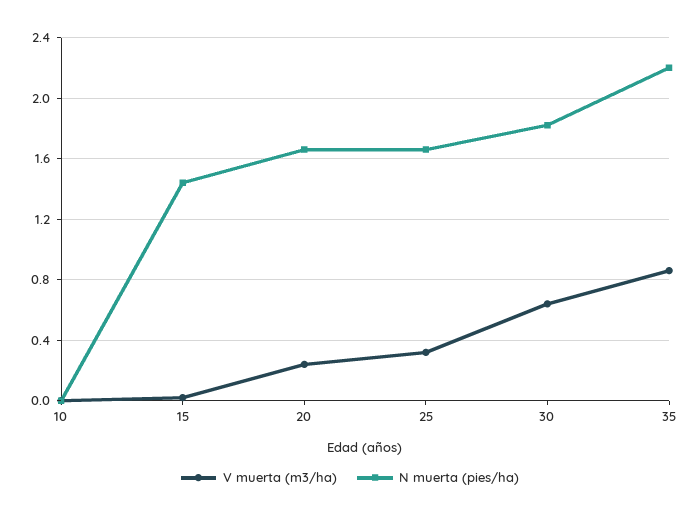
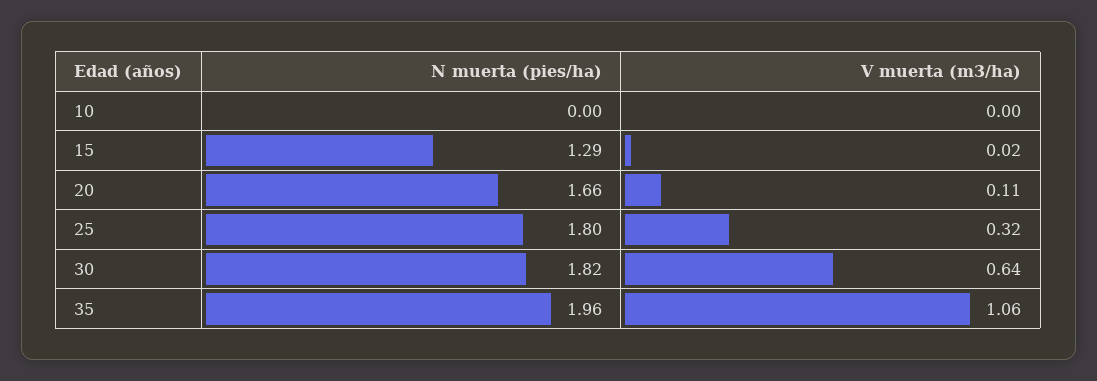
  {
    "V muerta (m3/ha)": {
      "10": 0,
      "15": 0.02,
-     "20": 0.25,
+     "20": 0.11,
      "25": 0.32,
      "30": 0.64,
-     "35": 0.85
+     "35": 1.06
    },
    "N muerta (pies/ha)": {
      "10": 0,
-     "15": 1.45,
+     "15": 1.29,
      "20": 1.66,
-     "25": 1.65,
+     "25": 1.8,
      "30": 1.82,
-     "35": 2.2
+     "35": 1.96
    }
  }

